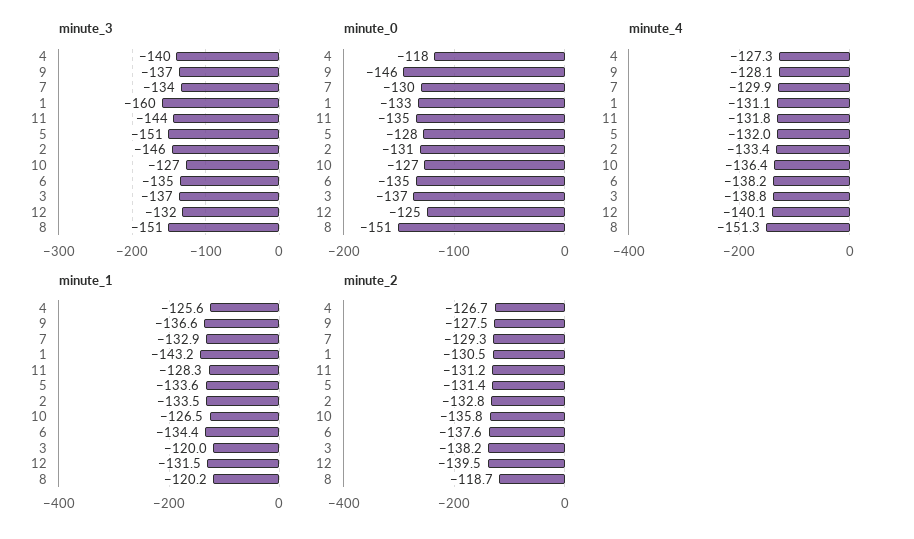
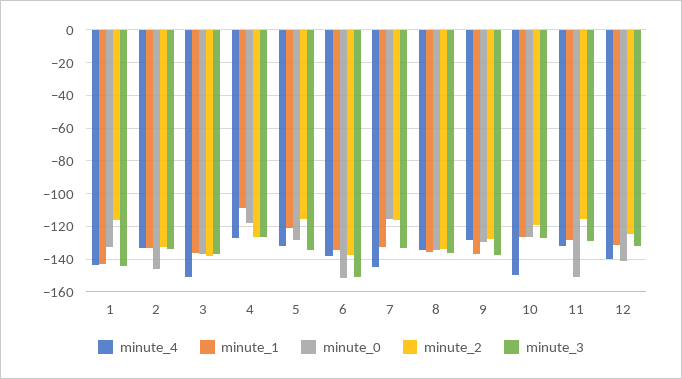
  {
    "minute_3": {
-     "4": -140,
+     "4": -125,
      "9": -137,
      "7": -134,
-     "1": -160,
+     "1": -145,
-     "11": -144,
+     "11": -130,
-     "5": -151,
+     "5": -135,
-     "2": -146,
+     "2": -135,
      "10": -127,
-     "6": -135,
+     "6": -150,
      "3": -137,
      "12": -132,
-     "8": -151
+     "8": -135
    },
    "minute_0": {
      "4": -118,
-     "9": -146,
+     "9": -130,
-     "7": -130,
+     "7": -115,
      "1": -133,
-     "11": -135,
+     "11": -150,
      "5": -128,
-     "2": -131,
+     "2": -145,
      "10": -127,
-     "6": -135,
+     "6": -150,
      "3": -137,
-     "12": -125,
+     "12": -140,
-     "8": -151
+     "8": -135
    },
    "minute_4": {
      "4": -127.3,
      "9": -128.1,
-     "7": -129.9,
+     "7": -145,
-     "1": -131.1,
+     "1": -145,
      "11": -131.8,
      "5": -132,
      "2": -133.4,
-     "10": -136.4,
+     "10": -150,
      "6": -138.2,
-     "3": -138.8,
+     "3": -150,
      "12": -140.1,
-     "8": -151.3
+     "8": -135
    },
    "minute_1": {
-     "4": -125.6,
+     "4": -110,
      "9": -136.6,
      "7": -132.9,
      "1": -143.2,
      "11": -128.3,
-     "5": -133.6,
+     "5": -120,
      "2": -133.5,
      "10": -126.5,
      "6": -134.4,
-     "3": -120,
+     "3": -135,
      "12": -131.5,
-     "8": -120.2
+     "8": -135
    },
    "minute_2": {
      "4": -126.7,
      "9": -127.5,
-     "7": -129.3,
+     "7": -115,
-     "1": -130.5,
+     "1": -115,
-     "11": -131.2,
+     "11": -115,
-     "5": -131.4,
+     "5": -115,
      "2": -132.8,
-     "10": -135.8,
+     "10": -120,
      "6": -137.6,
      "3": -138.2,
-     "12": -139.5,
+     "12": -125,
-     "8": -118.7
+     "8": -135
    }
  }

